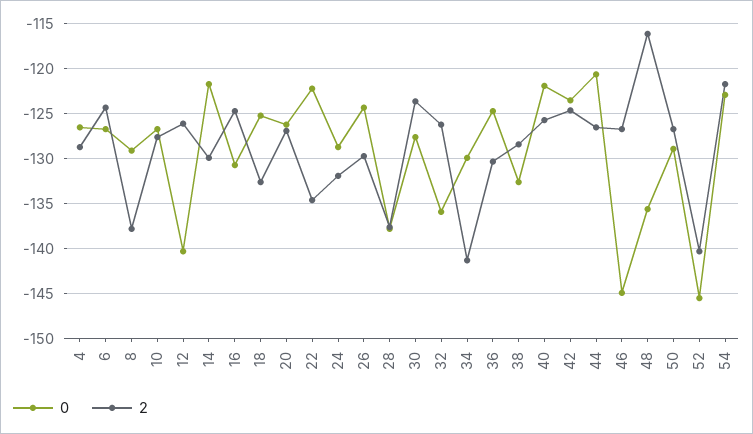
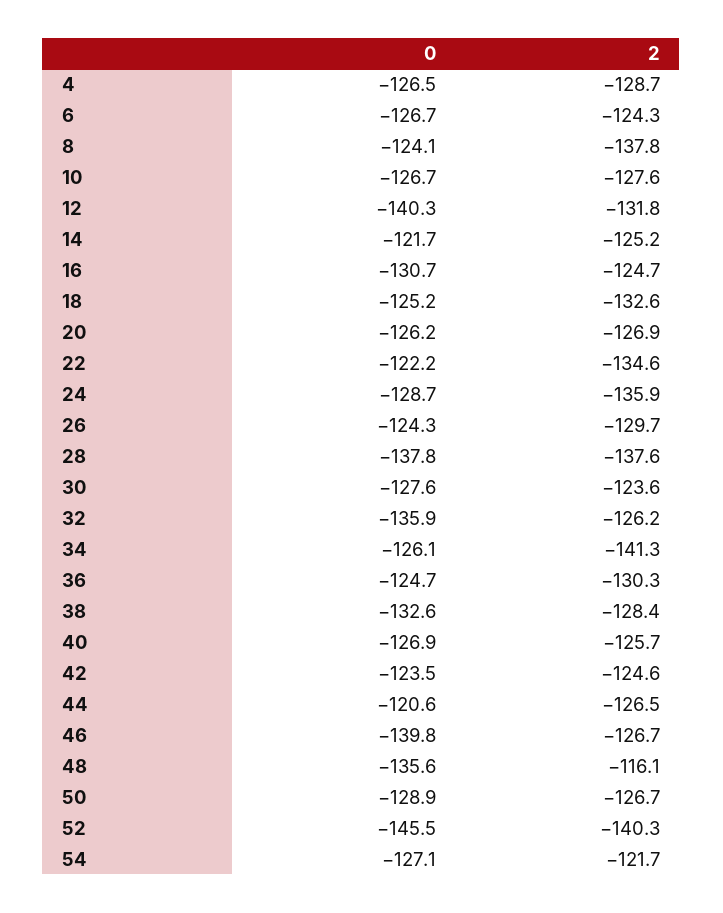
  {
    "0": {
      "4": -126.5,
      "6": -126.7,
-     "8": -129,
+     "8": -124.1,
      "10": -126.7,
      "12": -140.3,
      "14": -121.7,
      "16": -130.7,
      "18": -125.2,
      "20": -126.2,
      "22": -122.2,
      "24": -128.7,
      "26": -124.3,
      "28": -137.8,
      "30": -127.6,
      "32": -135.9,
-     "34": -130,
+     "34": -126.1,
      "36": -124.7,
      "38": -132.6,
-     "40": -122,
+     "40": -126.9,
      "42": -123.5,
      "44": -120.6,
-     "46": -145,
+     "46": -139.8,
      "48": -135.6,
      "50": -128.9,
      "52": -145.5,
-     "54": -123
+     "54": -127.1
    },
    "2": {
      "4": -128.7,
      "6": -124.3,
      "8": -137.8,
      "10": -127.6,
-     "12": -126,
+     "12": -131.8,
-     "14": -130,
+     "14": -125.2,
      "16": -124.7,
      "18": -132.6,
      "20": -126.9,
      "22": -134.6,
-     "24": -132,
+     "24": -135.9,
      "26": -129.7,
      "28": -137.6,
      "30": -123.6,
      "32": -126.2,
      "34": -141.3,
      "36": -130.3,
      "38": -128.4,
      "40": -125.7,
      "42": -124.6,
      "44": -126.5,
      "46": -126.7,
      "48": -116.1,
      "50": -126.7,
      "52": -140.3,
      "54": -121.7
    }
  }

